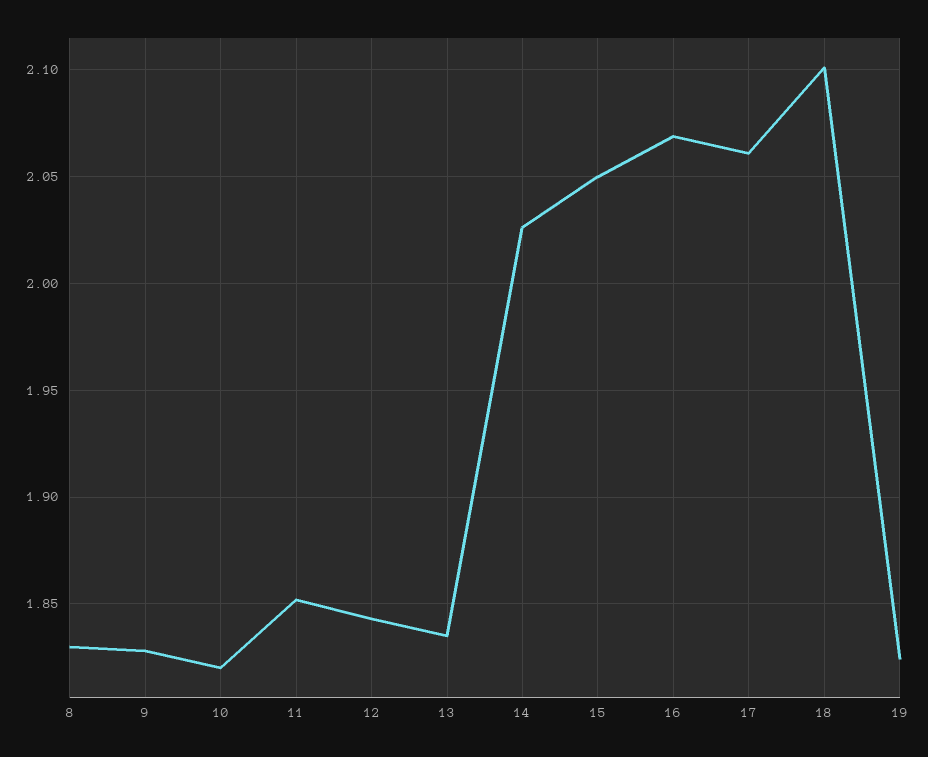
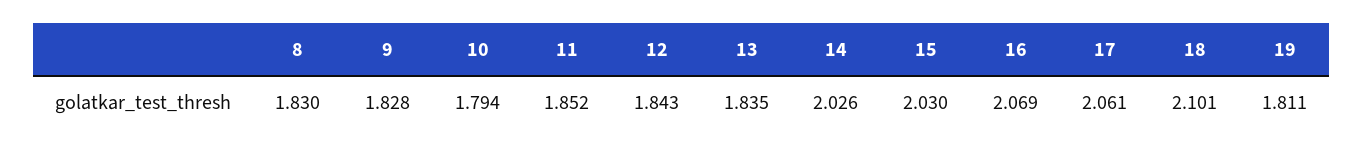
  {
    "8": 1.83,
    "9": 1.828,
-   "10": 1.82,
+   "10": 1.794,
    "11": 1.852,
    "12": 1.843,
    "13": 1.835,
    "14": 2.026,
-   "15": 2.05,
+   "15": 2.03,
    "16": 2.069,
    "17": 2.061,
    "18": 2.101,
-   "19": 1.825
+   "19": 1.811
  }

